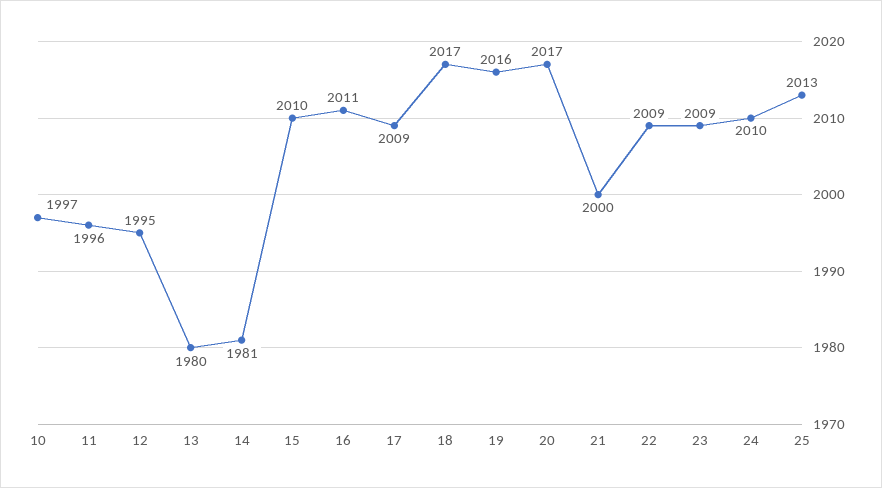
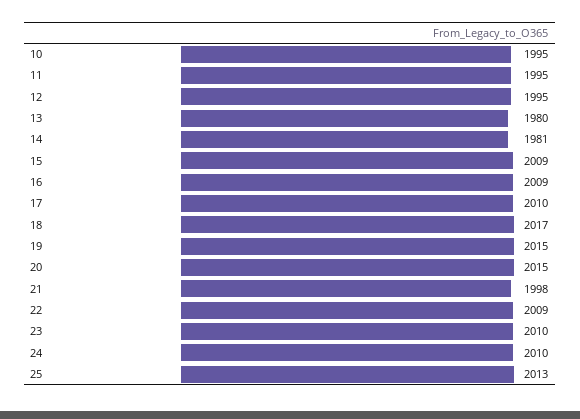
  {
-   "10": 1997,
+   "10": 1995,
-   "11": 1996,
+   "11": 1995,
    "12": 1995,
    "13": 1980,
    "14": 1981,
-   "15": 2010,
+   "15": 2009,
-   "16": 2011,
+   "16": 2009,
-   "17": 2009,
+   "17": 2010,
    "18": 2017,
-   "19": 2016,
+   "19": 2015,
-   "20": 2017,
+   "20": 2015,
-   "21": 2000,
+   "21": 1998,
    "22": 2009,
-   "23": 2009,
+   "23": 2010,
    "24": 2010,
    "25": 2013
  }

